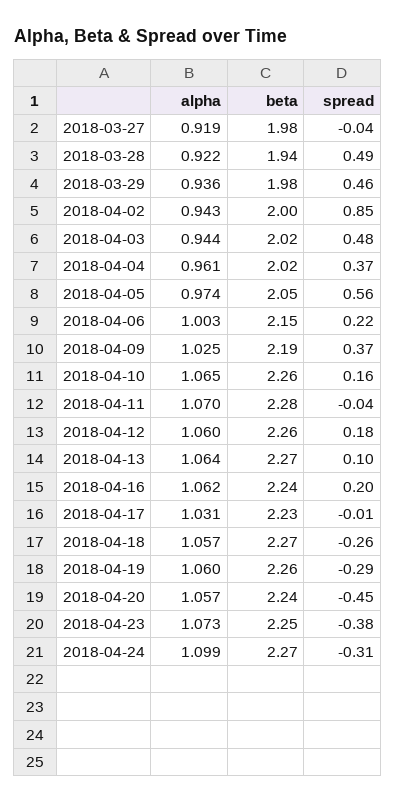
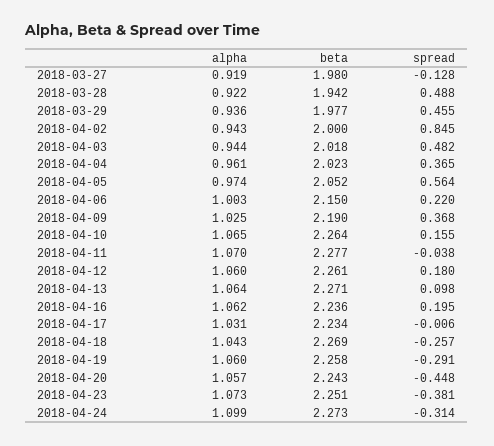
  {
    "alpha": {
      "2018-03-27": 0.919,
      "2018-03-28": 0.922,
      "2018-03-29": 0.936,
      "2018-04-02": 0.943,
      "2018-04-03": 0.944,
      "2018-04-04": 0.961,
      "2018-04-05": 0.974,
      "2018-04-06": 1.003,
      "2018-04-09": 1.025,
      "2018-04-10": 1.065,
      "2018-04-11": 1.07,
      "2018-04-12": 1.06,
      "2018-04-13": 1.064,
      "2018-04-16": 1.062,
      "2018-04-17": 1.031,
-     "2018-04-18": 1.057,
+     "2018-04-18": 1.043,
      "2018-04-19": 1.06,
      "2018-04-20": 1.057,
      "2018-04-23": 1.073,
      "2018-04-24": 1.099
    },
    "beta": {
      "2018-03-27": 1.98,
      "2018-03-28": 1.942,
      "2018-03-29": 1.977,
      "2018-04-02": 2,
      "2018-04-03": 2.018,
      "2018-04-04": 2.023,
      "2018-04-05": 2.052,
      "2018-04-06": 2.15,
      "2018-04-09": 2.19,
      "2018-04-10": 2.264,
      "2018-04-11": 2.277,
      "2018-04-12": 2.261,
      "2018-04-13": 2.271,
      "2018-04-16": 2.236,
      "2018-04-17": 2.234,
      "2018-04-18": 2.269,
      "2018-04-19": 2.258,
      "2018-04-20": 2.243,
      "2018-04-23": 2.251,
      "2018-04-24": 2.273
    },
    "spread": {
-     "2018-03-27": -0.04,
+     "2018-03-27": -0.128,
      "2018-03-28": 0.488,
      "2018-03-29": 0.455,
      "2018-04-02": 0.845,
      "2018-04-03": 0.482,
      "2018-04-04": 0.365,
      "2018-04-05": 0.564,
      "2018-04-06": 0.22,
      "2018-04-09": 0.368,
      "2018-04-10": 0.155,
      "2018-04-11": -0.038,
      "2018-04-12": 0.18,
      "2018-04-13": 0.098,
      "2018-04-16": 0.195,
      "2018-04-17": -0.006,
      "2018-04-18": -0.257,
      "2018-04-19": -0.291,
      "2018-04-20": -0.448,
      "2018-04-23": -0.381,
      "2018-04-24": -0.314
    }
  }

